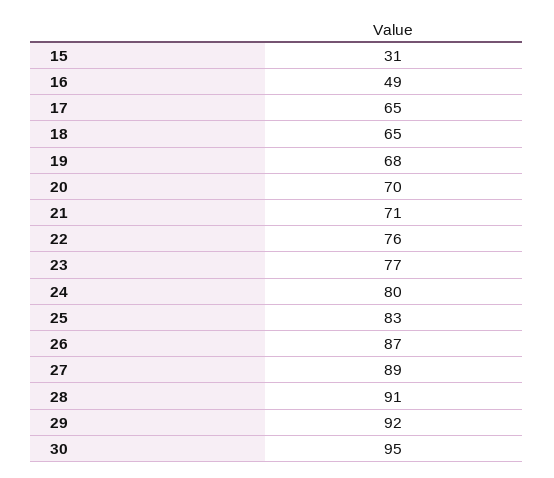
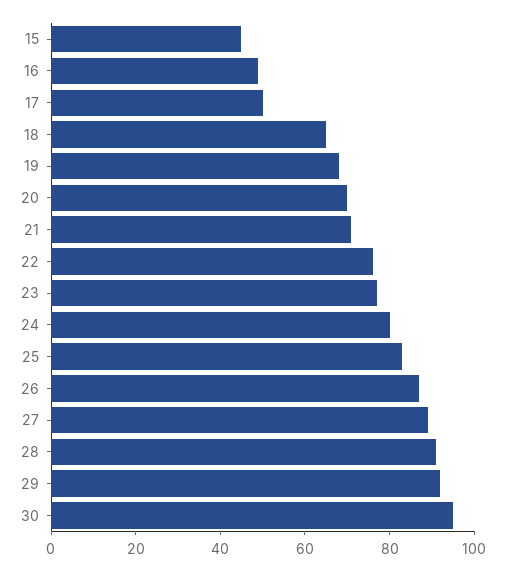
  {
-   "15": 31,
+   "15": 45,
    "16": 49,
-   "17": 65,
+   "17": 50,
    "18": 65,
    "19": 68,
    "20": 70,
    "21": 71,
    "22": 76,
    "23": 77,
    "24": 80,
    "25": 83,
    "26": 87,
    "27": 89,
    "28": 91,
    "29": 92,
    "30": 95
  }

